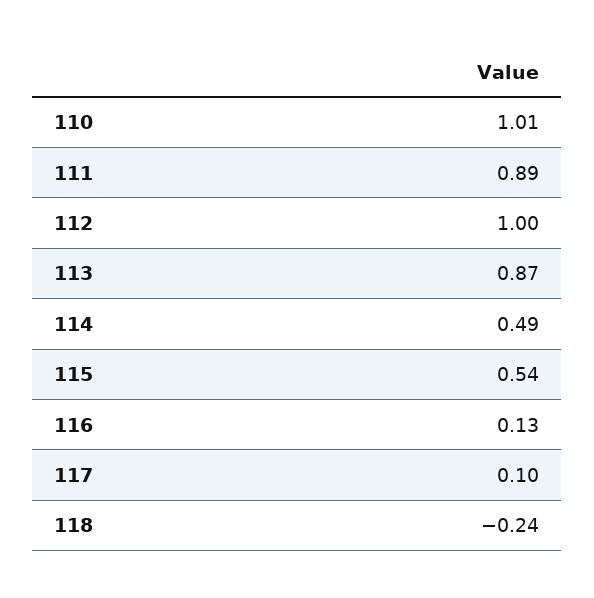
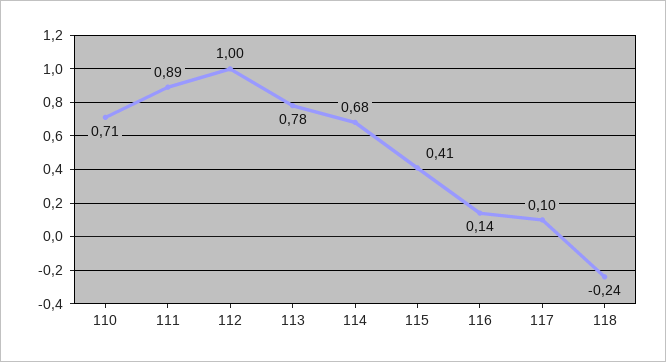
  {
-   "110": 1.01,
+   "110": 0.71,
    "111": 0.89,
    "112": 1,
-   "113": 0.87,
+   "113": 0.78,
-   "114": 0.49,
+   "114": 0.68,
-   "115": 0.54,
+   "115": 0.41,
-   "116": 0.13,
+   "116": 0.14,
    "117": 0.1,
    "118": -0.24
  }

